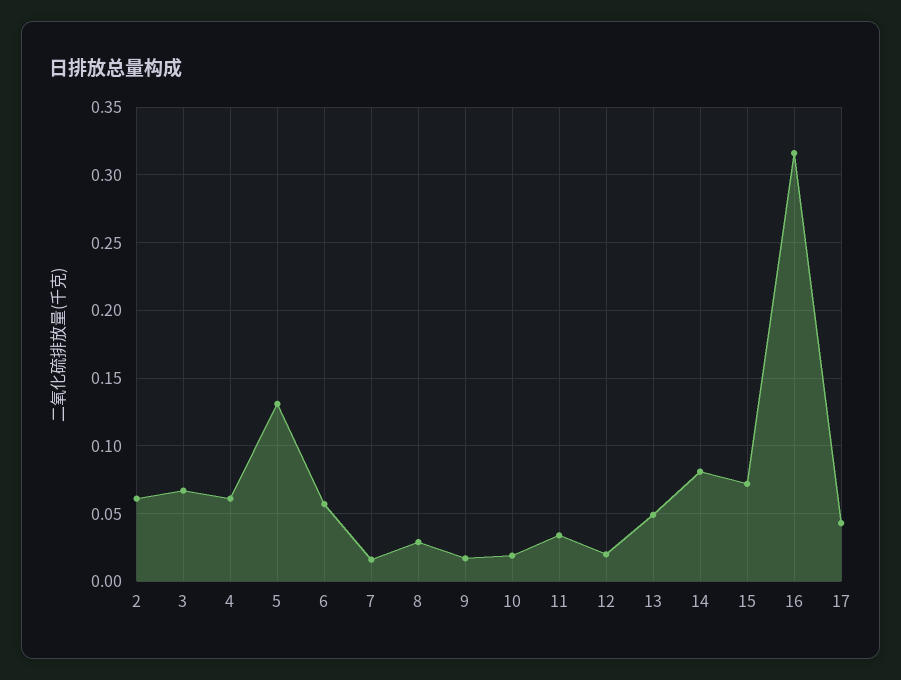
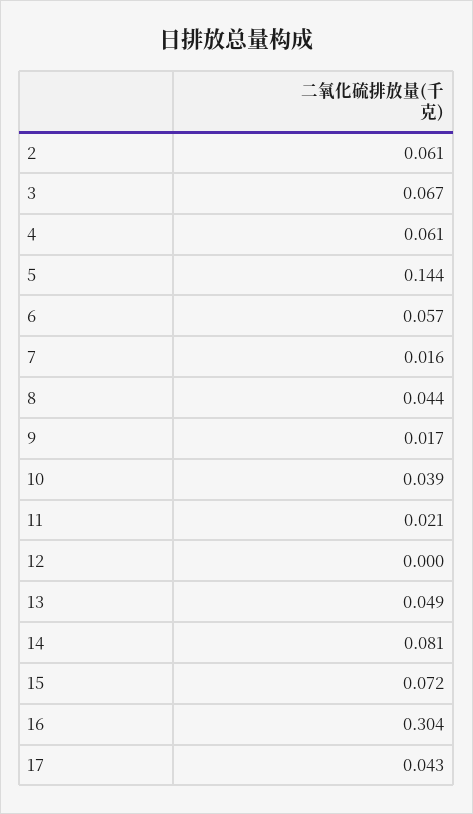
  {
    "2": 0.061,
    "3": 0.067,
    "4": 0.061,
-   "5": 0.13,
+   "5": 0.144,
    "6": 0.057,
    "7": 0.016,
-   "8": 0.03,
+   "8": 0.044,
    "9": 0.017,
-   "10": 0.02,
+   "10": 0.039,
-   "11": 0.035,
+   "11": 0.021,
-   "12": 0.02,
+   "12": 0,
    "13": 0.049,
    "14": 0.081,
    "15": 0.072,
-   "16": 0.315,
+   "16": 0.304,
    "17": 0.043
  }

